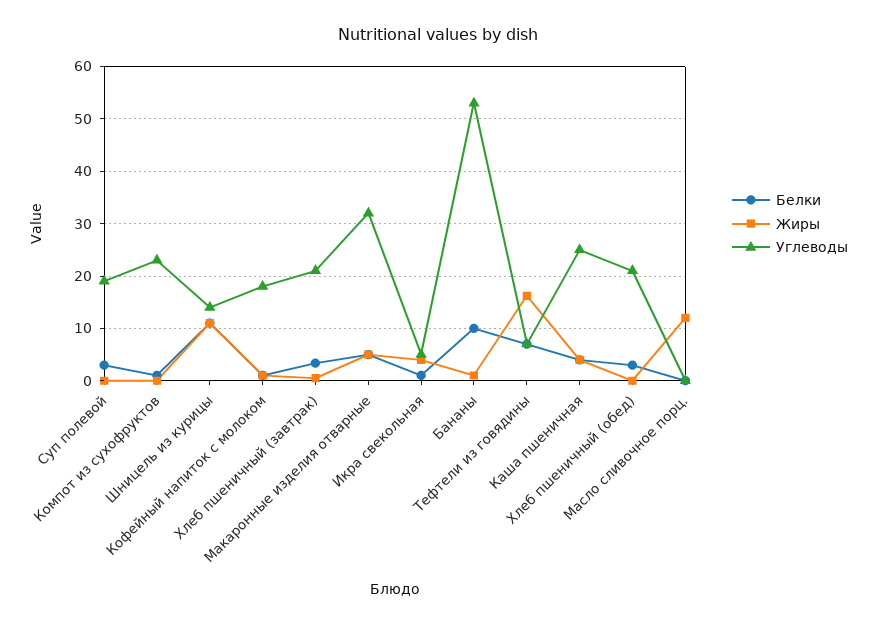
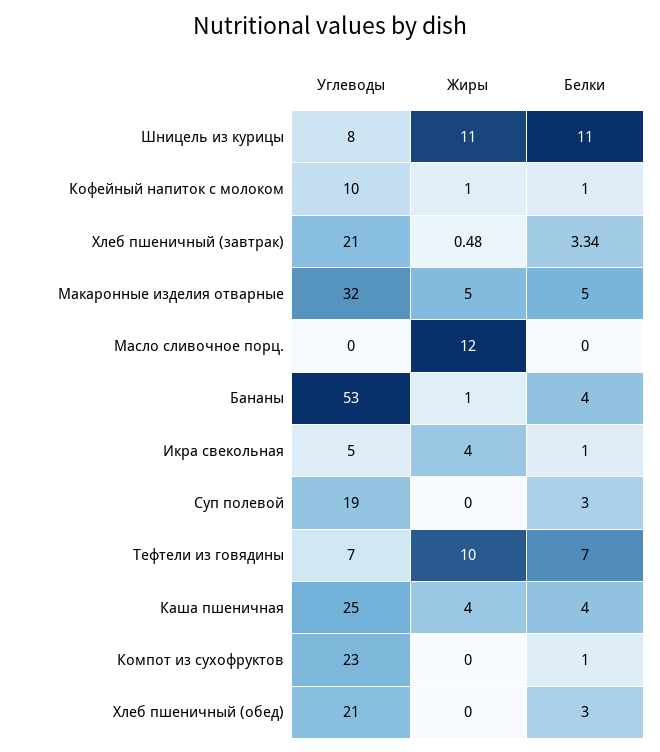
  {
    "Белки": {
      "Суп полевой": 3,
      "Компот из сухофруктов": 1,
      "Шницель из курицы": 11,
      "Кофейный напиток с молоком": 1,
      "Хлеб пшеничный (завтрак)": 3.34,
      "Макаронные изделия отварные": 5,
      "Икра свекольная": 1,
-     "Бананы": 10,
+     "Бананы": 4,
      "Тефтели из говядины": 7,
      "Каша пшеничная": 4,
      "Хлеб пшеничный (обед)": 3,
      "Масло сливочное порц.": 0
    },
    "Жиры": {
      "Суп полевой": 0,
      "Компот из сухофруктов": 0,
      "Шницель из курицы": 11,
      "Кофейный напиток с молоком": 1,
      "Хлеб пшеничный (завтрак)": 0.48,
      "Макаронные изделия отварные": 5,
      "Икра свекольная": 4,
      "Бананы": 1,
-     "Тефтели из говядины": 16,
+     "Тефтели из говядины": 10,
      "Каша пшеничная": 4,
      "Хлеб пшеничный (обед)": 0,
      "Масло сливочное порц.": 12
    },
    "Углеводы": {
      "Суп полевой": 19,
      "Компот из сухофруктов": 23,
-     "Шницель из курицы": 14,
+     "Шницель из курицы": 8,
-     "Кофейный напиток с молоком": 18,
+     "Кофейный напиток с молоком": 10,
      "Хлеб пшеничный (завтрак)": 21,
      "Макаронные изделия отварные": 32,
      "Икра свекольная": 5,
      "Бананы": 53,
      "Тефтели из говядины": 7,
      "Каша пшеничная": 25,
      "Хлеб пшеничный (обед)": 21,
      "Масло сливочное порц.": 0
    }
  }

